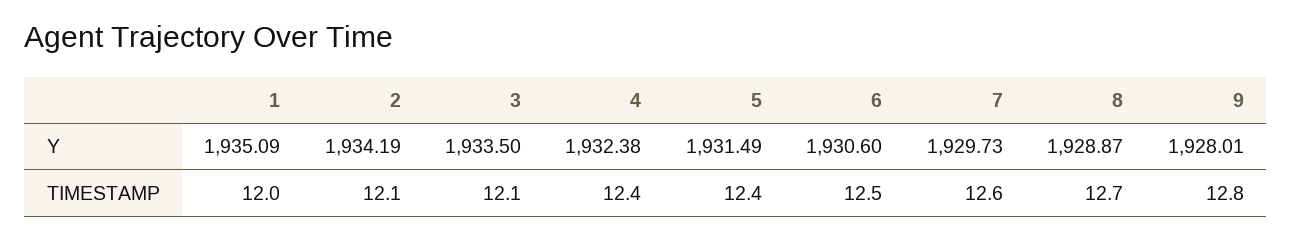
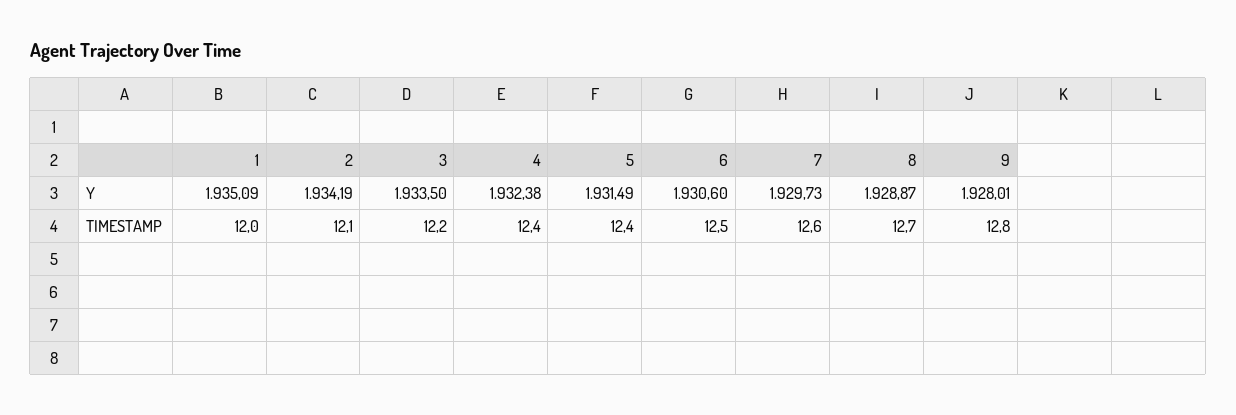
  {
    "1": {
      "Y": 1935.09,
      "TIMESTAMP": 12
    },
    "2": {
      "Y": 1934.19,
      "TIMESTAMP": 12.1
    },
    "3": {
      "Y": 1933.5,
-     "TIMESTAMP": 12.1
+     "TIMESTAMP": 12.2
    },
    "4": {
      "Y": 1932.38,
      "TIMESTAMP": 12.4
    },
    "5": {
      "Y": 1931.49,
      "TIMESTAMP": 12.4
    },
    "6": {
      "Y": 1930.6,
      "TIMESTAMP": 12.5
    },
    "7": {
      "Y": 1929.73,
      "TIMESTAMP": 12.6
    },
    "8": {
      "Y": 1928.87,
      "TIMESTAMP": 12.7
    },
    "9": {
      "Y": 1928.01,
      "TIMESTAMP": 12.8
    }
  }

